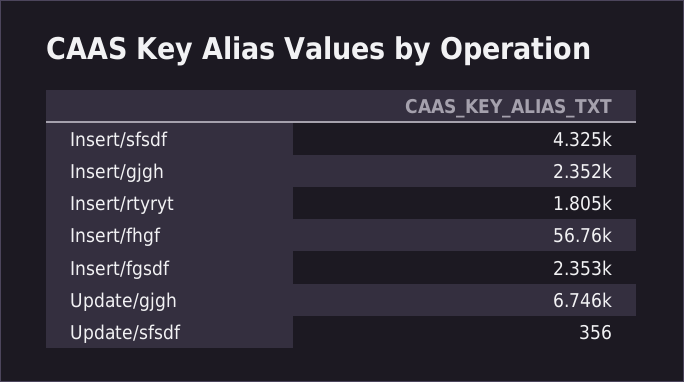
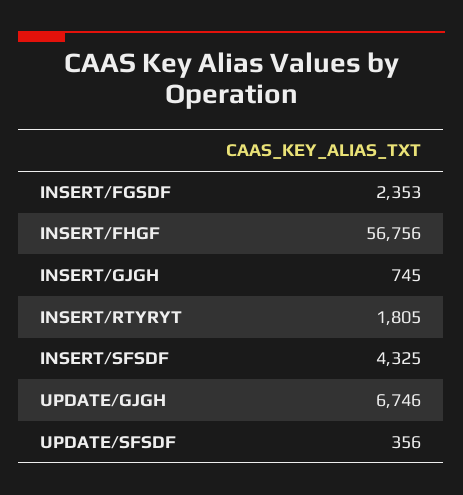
  {
    "Insert/sfsdf": 4325,
-   "Insert/gjgh": 2352,
+   "Insert/gjgh": 745,
    "Insert/rtyryt": 1805,
    "Insert/fhgf": 56756,
    "Insert/fgsdf": 2353,
    "Update/gjgh": 6746,
    "Update/sfsdf": 356
  }

